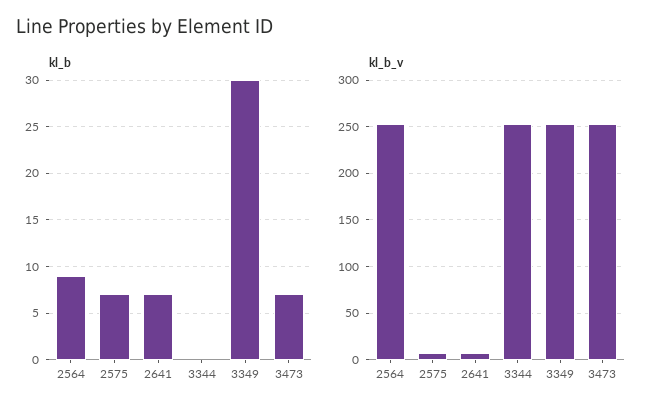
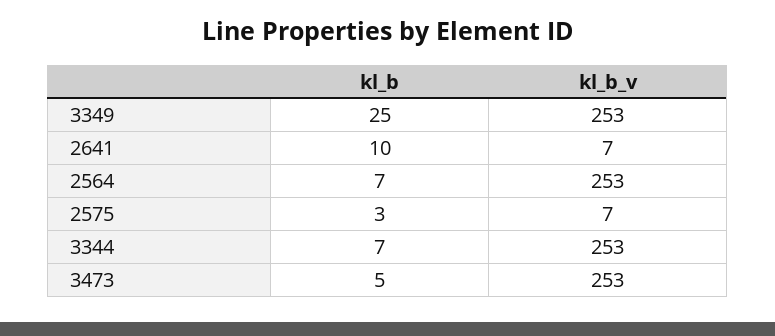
  {
    "kl_b": {
-     "2564": 9,
+     "2564": 7,
-     "2575": 7,
+     "2575": 3,
-     "2641": 7,
+     "2641": 10,
-     "3344": 0,
+     "3344": 7,
-     "3349": 30,
+     "3349": 25,
-     "3473": 7
+     "3473": 5
    },
    "kl_b_v": {
      "2564": 253,
      "2575": 7,
      "2641": 7,
      "3344": 253,
      "3349": 253,
      "3473": 253
    }
  }

